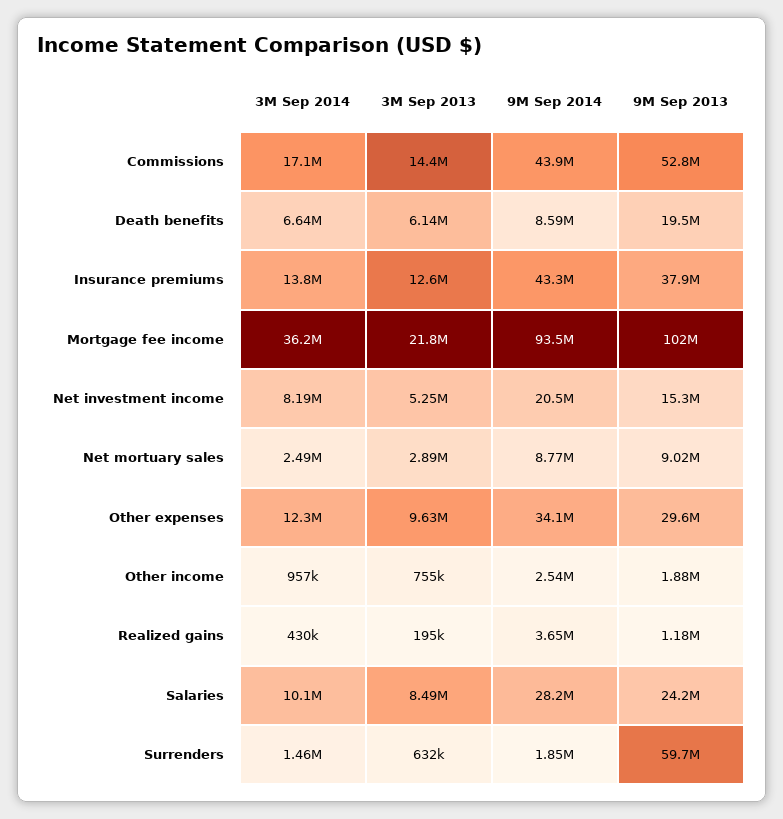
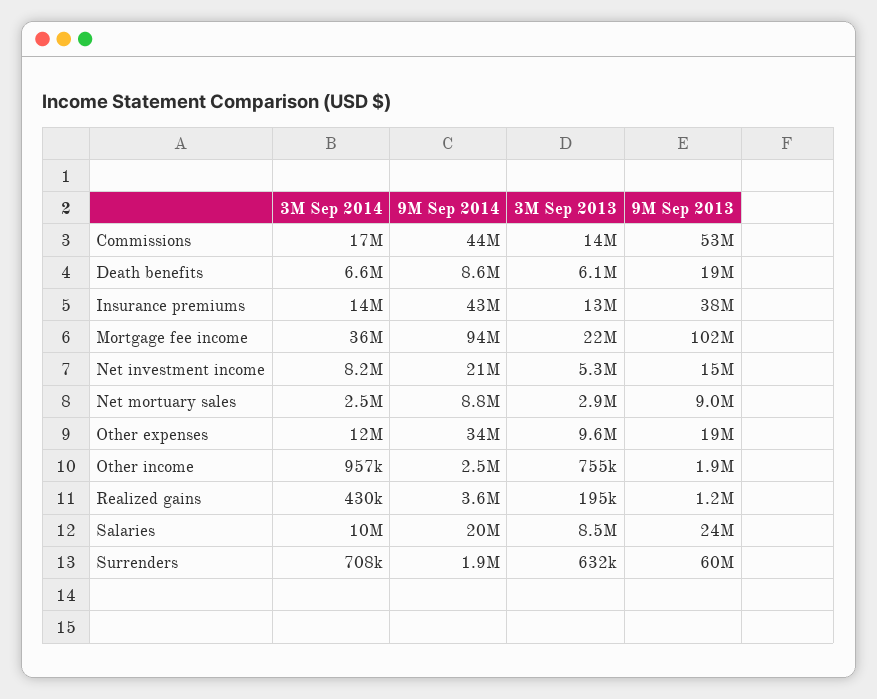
  {
    "3M Sep 2014": {
      "Commissions": 17100000,
      "Death benefits": 6640000,
      "Insurance premiums": 13800000,
      "Mortgage fee income": 36200000,
      "Net investment income": 8190000,
      "Net mortuary sales": 2490000,
      "Other expenses": 12300000,
      "Other income": 957000,
      "Realized gains": 430000,
      "Salaries": 10100000,
-     "Surrenders": 1460000
+     "Surrenders": 708000
    },
    "3M Sep 2013": {
      "Commissions": 14400000,
      "Death benefits": 6140000,
      "Insurance premiums": 12600000,
      "Mortgage fee income": 21800000,
      "Net investment income": 5250000,
      "Net mortuary sales": 2890000,
      "Other expenses": 9630000,
      "Other income": 755000,
      "Realized gains": 195000,
      "Salaries": 8490000,
      "Surrenders": 632000
    },
    "9M Sep 2014": {
      "Commissions": 43900000,
      "Death benefits": 8590000,
      "Insurance premiums": 43300000,
      "Mortgage fee income": 93500000,
      "Net investment income": 20500000,
      "Net mortuary sales": 8770000,
      "Other expenses": 34100000,
      "Other income": 2540000,
      "Realized gains": 3650000,
-     "Salaries": 28200000,
+     "Salaries": 20000000,
      "Surrenders": 1850000
    },
    "9M Sep 2013": {
      "Commissions": 52800000,
      "Death benefits": 19500000,
      "Insurance premiums": 37900000,
      "Mortgage fee income": 102000000,
      "Net investment income": 15300000,
      "Net mortuary sales": 9020000,
-     "Other expenses": 29600000,
+     "Other expenses": 19000000,
      "Other income": 1880000,
      "Realized gains": 1180000,
      "Salaries": 24200000,
      "Surrenders": 59700000
    }
  }

